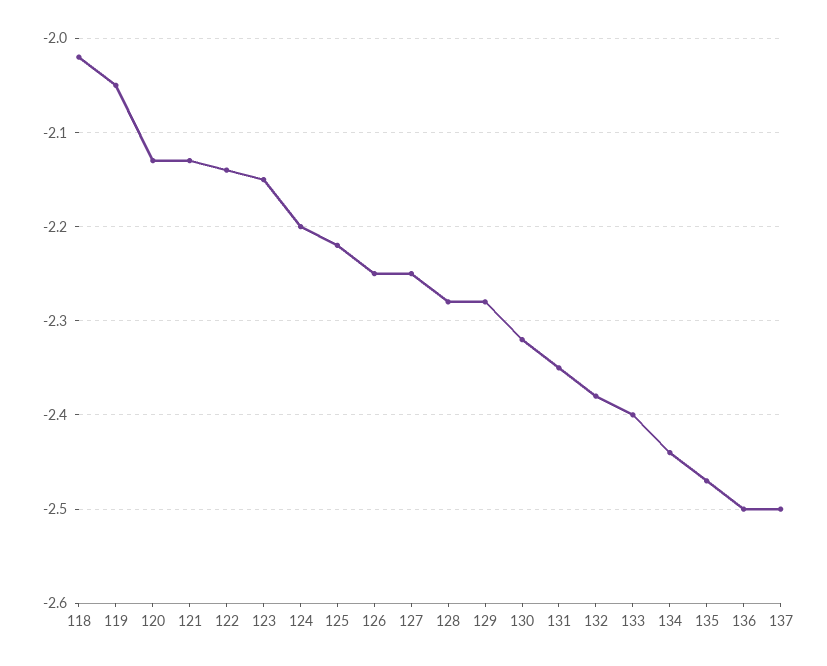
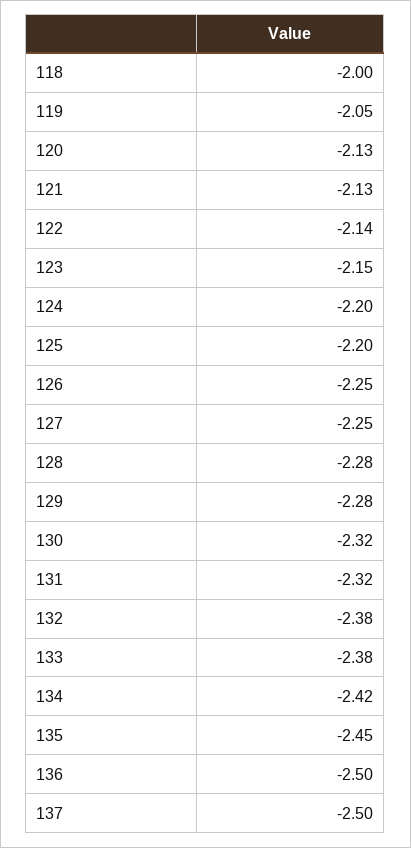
  {
-   "118": -2.02,
+   "118": -2,
    "119": -2.05,
    "120": -2.13,
    "121": -2.13,
    "122": -2.14,
    "123": -2.15,
    "124": -2.2,
-   "125": -2.22,
+   "125": -2.2,
    "126": -2.25,
    "127": -2.25,
    "128": -2.28,
    "129": -2.28,
    "130": -2.32,
-   "131": -2.35,
+   "131": -2.32,
    "132": -2.38,
-   "133": -2.4,
+   "133": -2.38,
-   "134": -2.44,
+   "134": -2.42,
-   "135": -2.47,
+   "135": -2.45,
    "136": -2.5,
    "137": -2.5
  }

